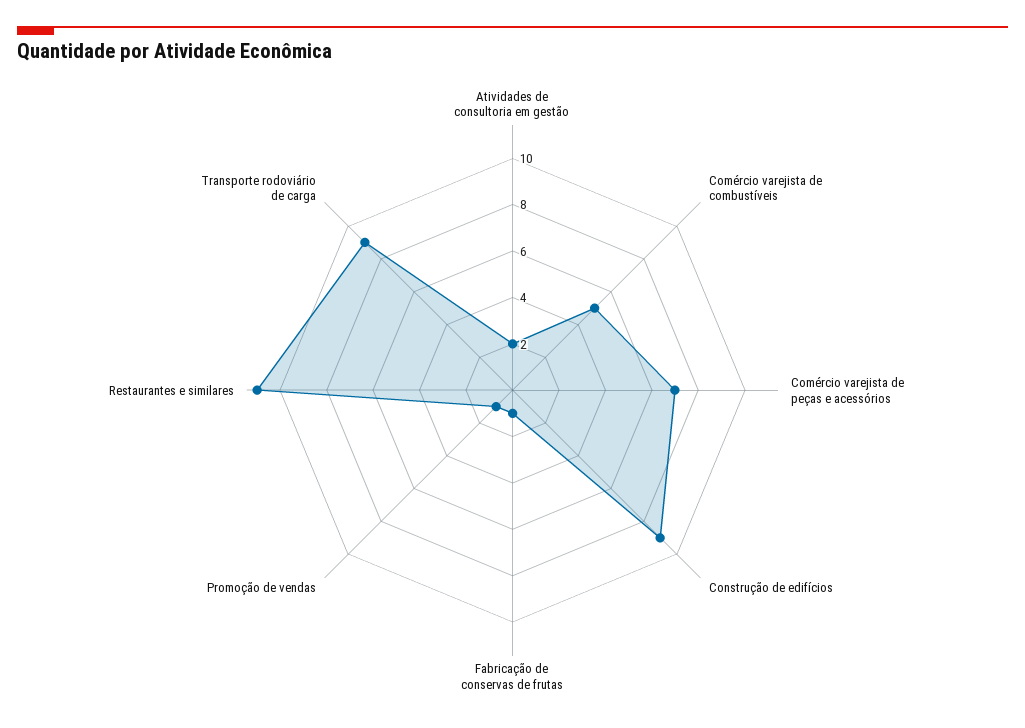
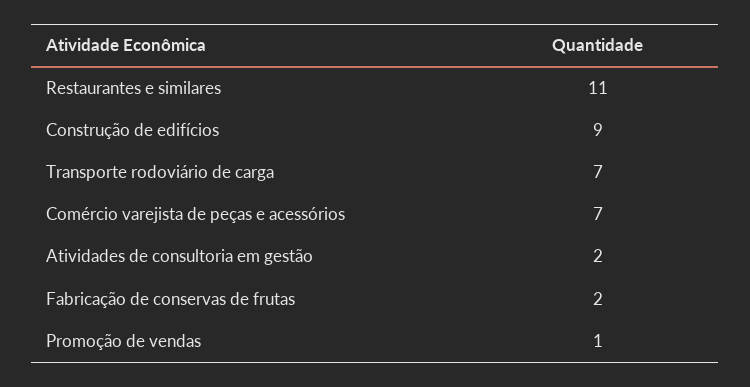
  {
    "Atividades de consultoria em gestão": 2,
-   "Comércio varejista de combustíveis": 5,
    "Comércio varejista de peças e acessórios": 7,
    "Construção de edifícios": 9,
-   "Fabricação de conservas de frutas": 1,
+   "Fabricação de conservas de frutas": 2,
    "Promoção de vendas": 1,
    "Restaurantes e similares": 11,
-   "Transporte rodoviário de carga": 9
+   "Transporte rodoviário de carga": 7
  }

